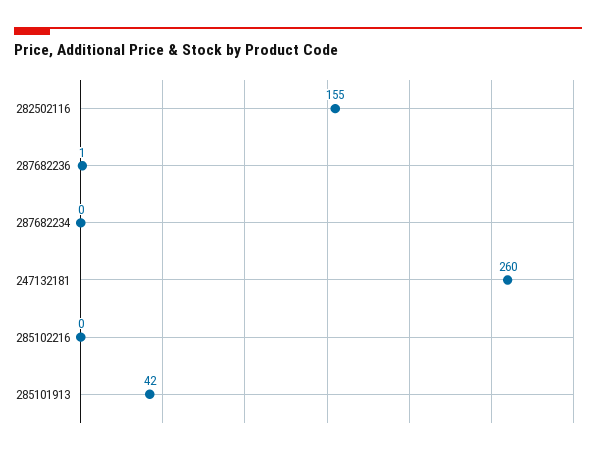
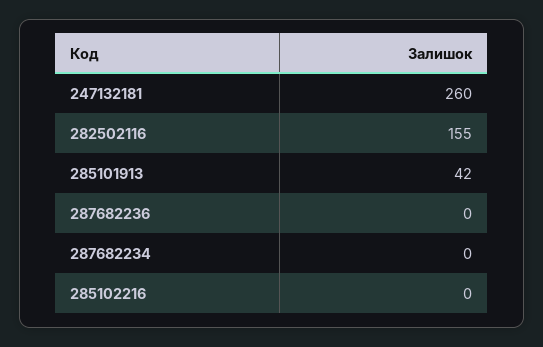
  {
    "282502116": 155,
-   "287682236": 1,
+   "287682236": 0,
    "287682234": 0,
    "247132181": 260,
    "285102216": 0,
    "285101913": 42
  }

